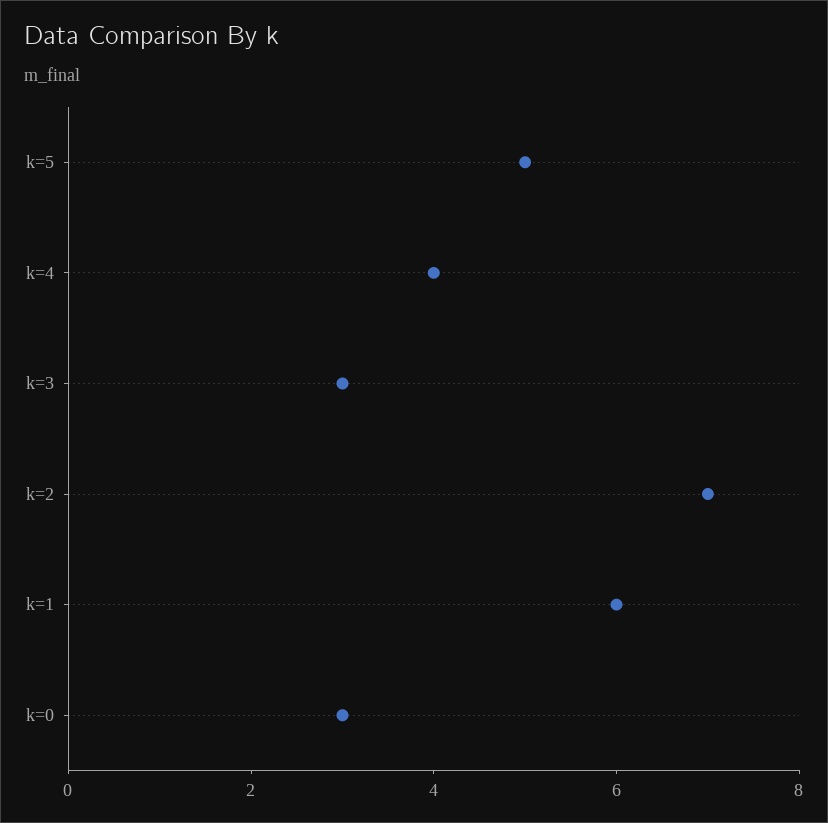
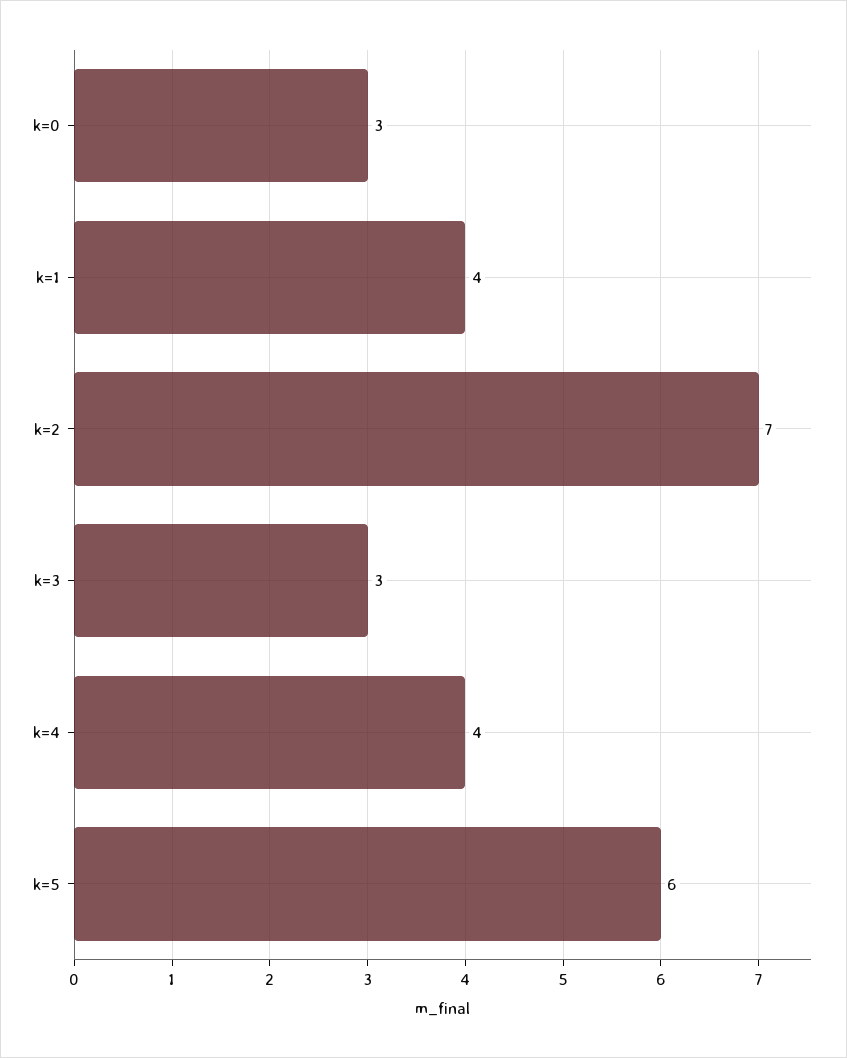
  {
-   "k=5": 5,
+   "k=5": 6,
    "k=4": 4,
    "k=3": 3,
    "k=2": 7,
-   "k=1": 6,
+   "k=1": 4,
    "k=0": 3
  }

